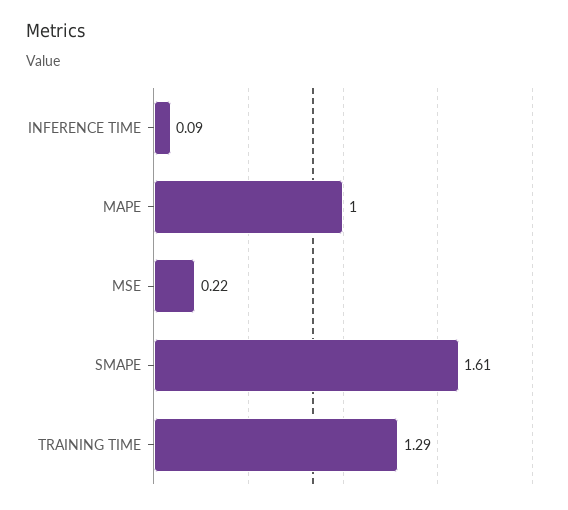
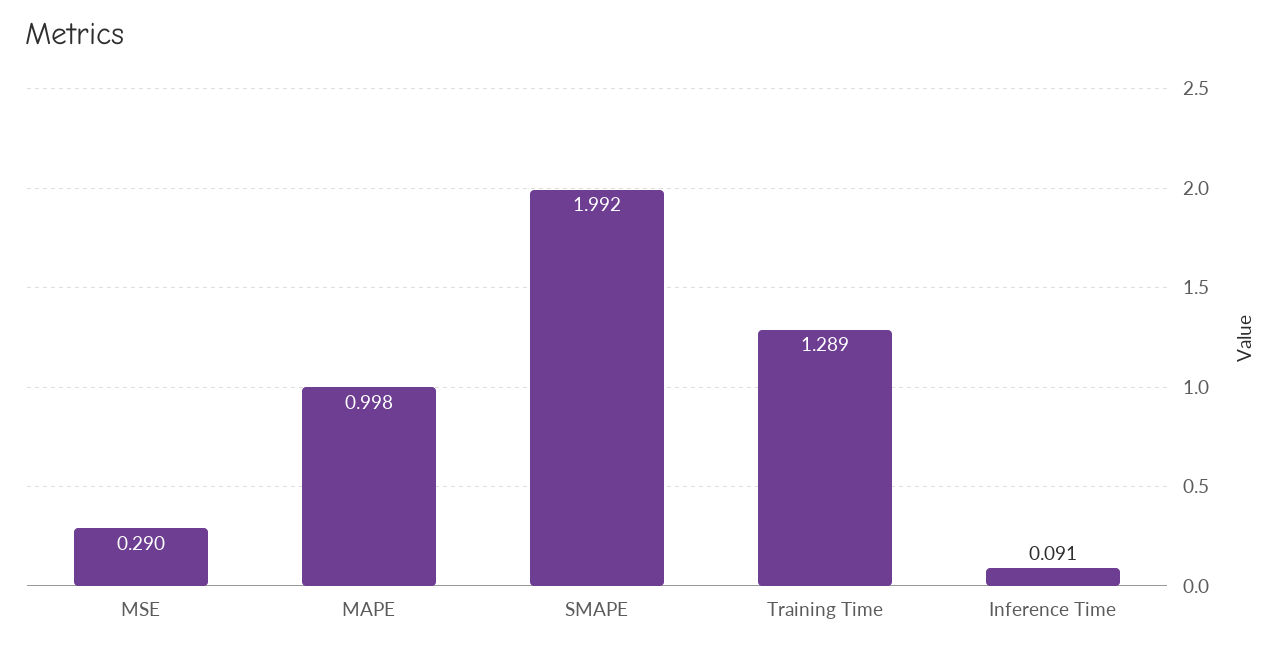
  {
    "INFERENCE TIME": 0.091,
    "MAPE": 0.998,
-   "MSE": 0.22,
+   "MSE": 0.29,
-   "SMAPE": 1.61,
+   "SMAPE": 1.992,
    "TRAINING TIME": 1.289
  }

